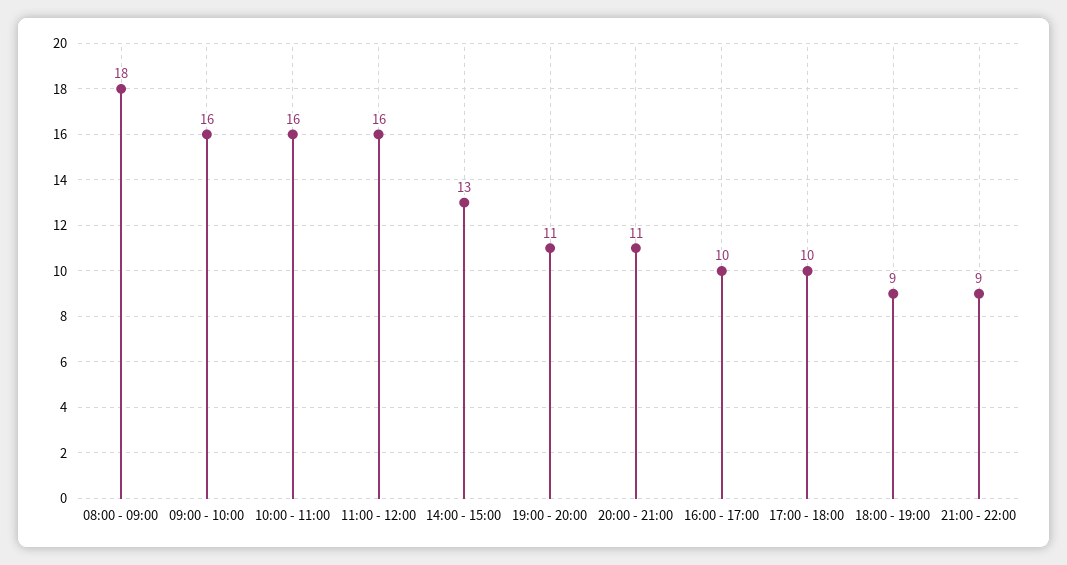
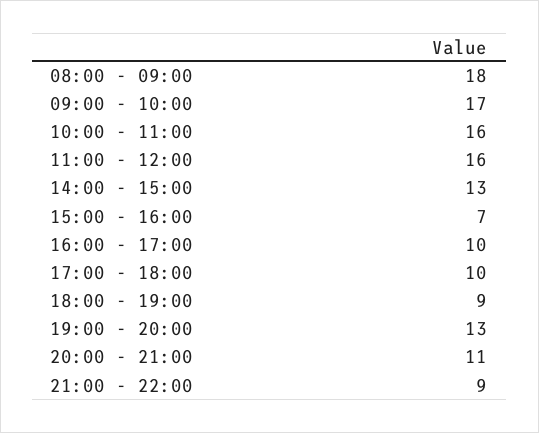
  {
    "08:00 - 09:00": 18,
-   "09:00 - 10:00": 16,
+   "09:00 - 10:00": 17,
    "10:00 - 11:00": 16,
    "11:00 - 12:00": 16,
    "14:00 - 15:00": 13,
-   "19:00 - 20:00": 11,
+   "19:00 - 20:00": 13,
    "20:00 - 21:00": 11,
    "16:00 - 17:00": 10,
    "17:00 - 18:00": 10,
    "18:00 - 19:00": 9,
-   "21:00 - 22:00": 9
+   "21:00 - 22:00": 9,
+   "15:00 - 16:00": 7
  }

